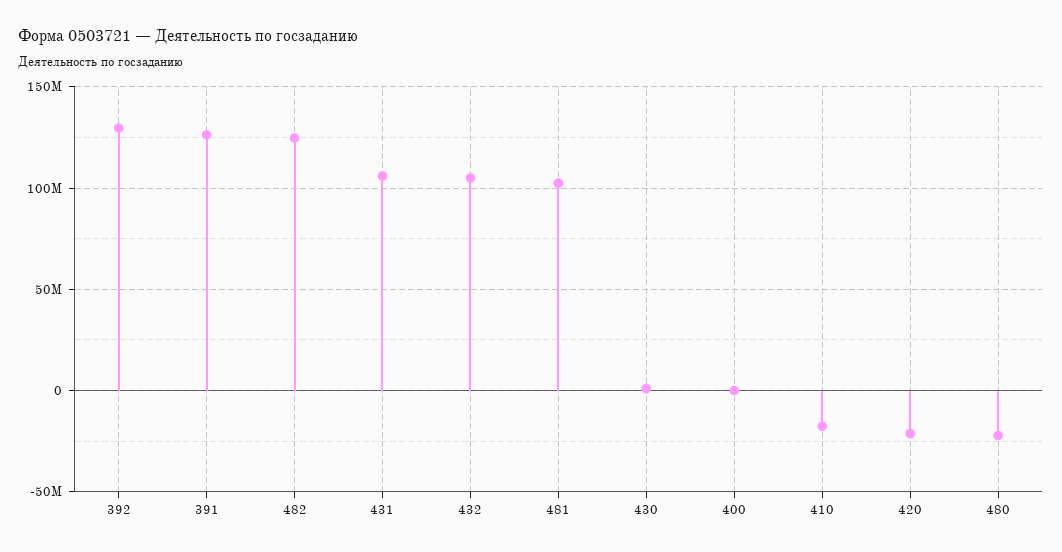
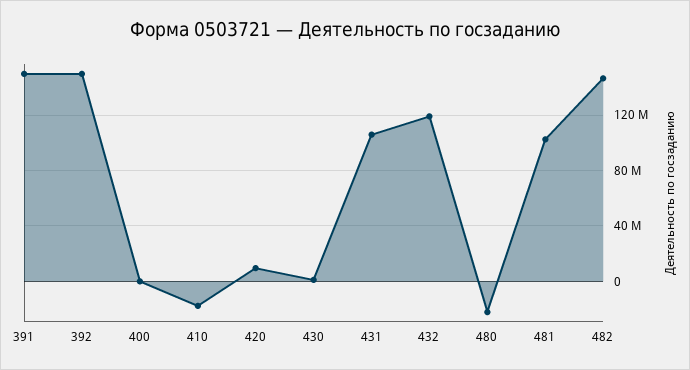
  {
-   "392": 130000000,
+   "392": 150000000,
-   "391": 125000000,
+   "391": 150000000,
-   "482": 125000000,
+   "482": 145000000,
    "431": 105000000,
-   "432": 105000000,
+   "432": 120000000,
    "481": 100000000,
    "430": 0,
    "400": 0,
    "410": -20000000,
-   "420": -20000000,
+   "420": 10000000,
    "480": -20000000
  }

